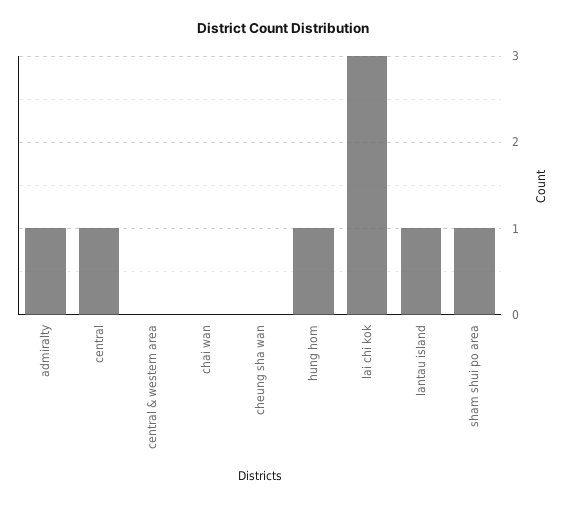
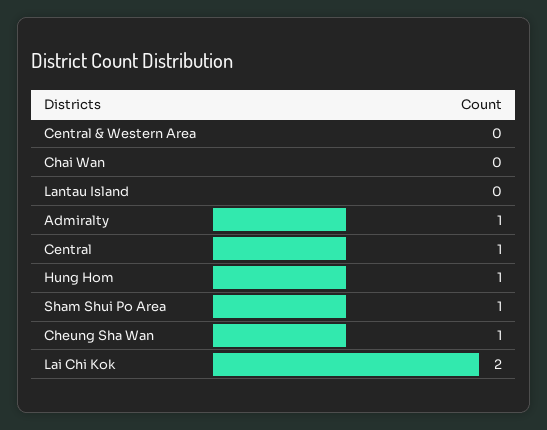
  {
    "admiralty": 1,
    "central": 1,
    "central & western area": 0,
    "chai wan": 0,
-   "cheung sha wan": 0,
+   "cheung sha wan": 1,
    "hung hom": 1,
-   "lai chi kok": 3,
+   "lai chi kok": 2,
-   "lantau island": 1,
+   "lantau island": 0,
    "sham shui po area": 1
  }

